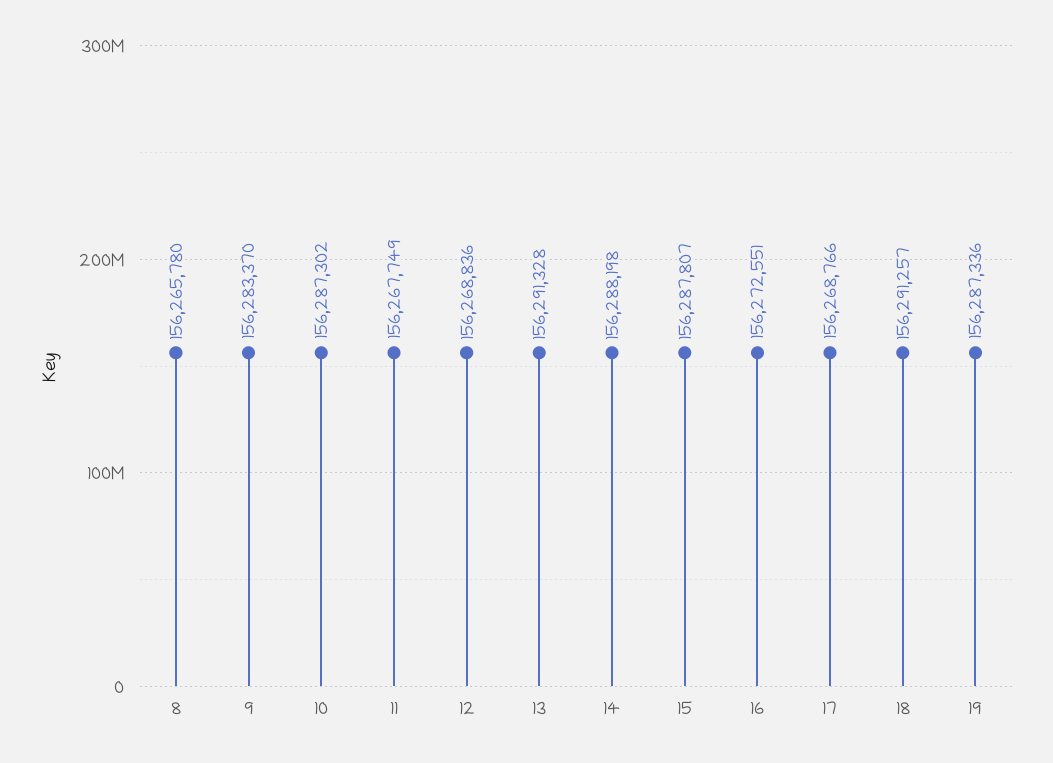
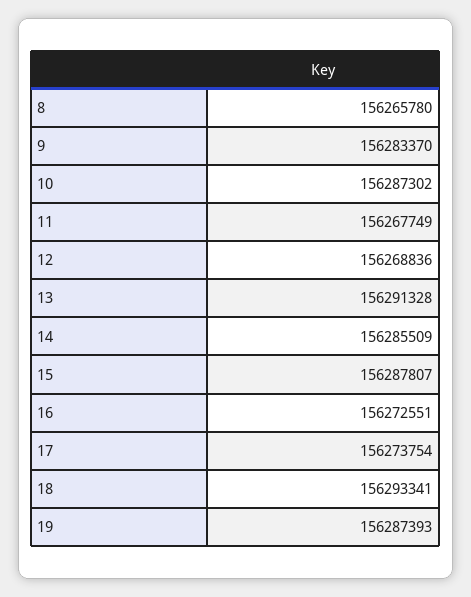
  {
    "8": 156265780,
    "9": 156283370,
    "10": 156287302,
    "11": 156267749,
    "12": 156268836,
    "13": 156291328,
-   "14": 156288198,
+   "14": 156285509,
    "15": 156287807,
    "16": 156272551,
-   "17": 156268766,
+   "17": 156273754,
-   "18": 156291257,
+   "18": 156293341,
-   "19": 156287336
+   "19": 156287393
  }

